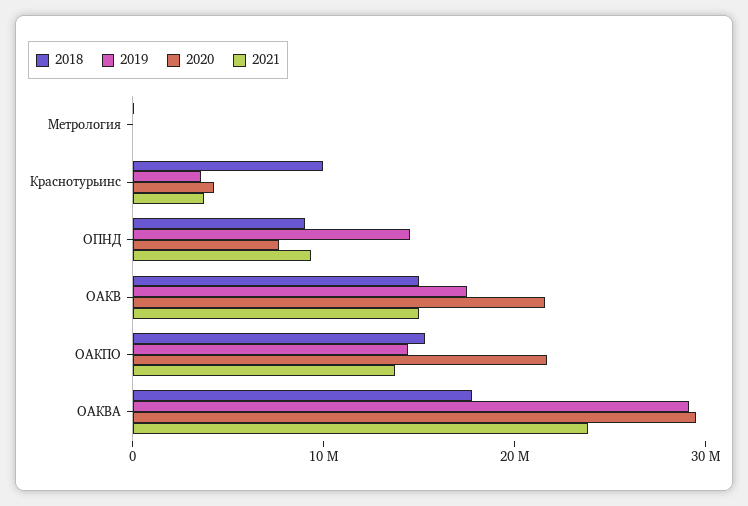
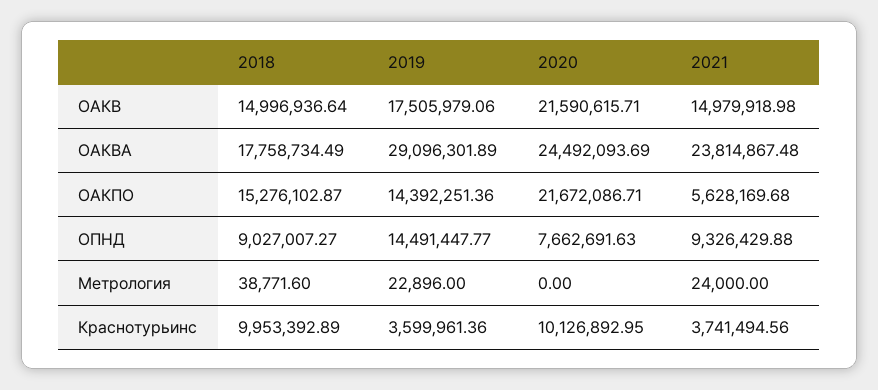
  {
    "2018": {
      "Метрология": 38771.6,
      "Краснотурьинс": 9953392.89,
      "ОПНД": 9027007.27,
      "ОАКВ": 14996936.64,
      "ОАКПО": 15276102.87,
      "ОАКВА": 17758734.49
    },
    "2019": {
      "Метрология": 22896,
      "Краснотурьинс": 3599961.36,
      "ОПНД": 14491447.77,
      "ОАКВ": 17505979.06,
      "ОАКПО": 14392251.36,
      "ОАКВА": 29096301.89
    },
    "2020": {
      "Метрология": 0,
-     "Краснотурьинс": 4000000,
+     "Краснотурьинс": 10126892.95,
      "ОПНД": 7662691.63,
      "ОАКВ": 21590615.71,
      "ОАКПО": 21672086.71,
-     "ОАКВА": 30000000
+     "ОАКВА": 24492093.69
    },
    "2021": {
      "Метрология": 24000,
      "Краснотурьинс": 3741494.56,
      "ОПНД": 9326429.88,
      "ОАКВ": 14979918.98,
-     "ОАКПО": 14000000,
+     "ОАКПО": 5628169.68,
      "ОАКВА": 23814867.48
    }
  }

